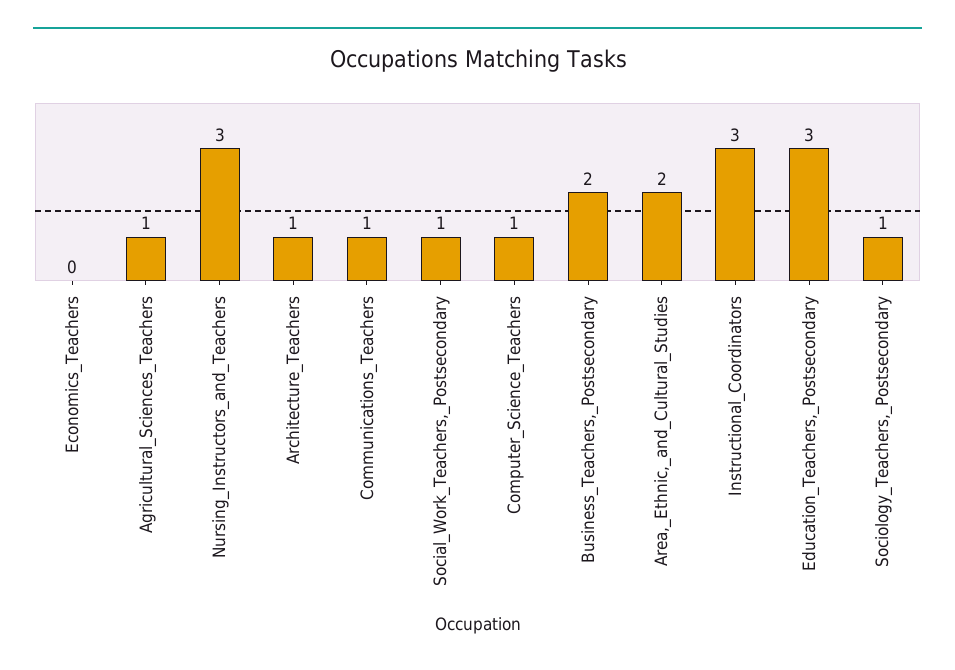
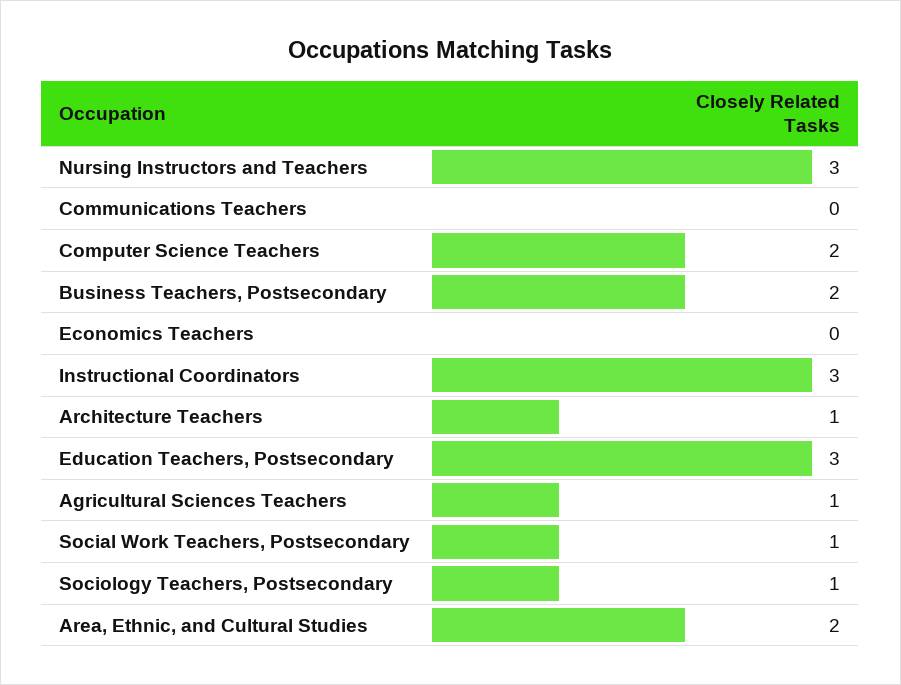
  {
    "Economics_Teachers": 0,
    "Agricultural_Sciences_Teachers": 1,
    "Nursing_Instructors_and_Teachers": 3,
    "Architecture_Teachers": 1,
-   "Communications_Teachers": 1,
+   "Communications_Teachers": 0,
    "Social_Work_Teachers,_Postsecondary": 1,
-   "Computer_Science_Teachers": 1,
+   "Computer_Science_Teachers": 2,
    "Business_Teachers,_Postsecondary": 2,
    "Area,_Ethnic,_and_Cultural_Studies": 2,
    "Instructional_Coordinators": 3,
    "Education_Teachers,_Postsecondary": 3,
    "Sociology_Teachers,_Postsecondary": 1
  }

